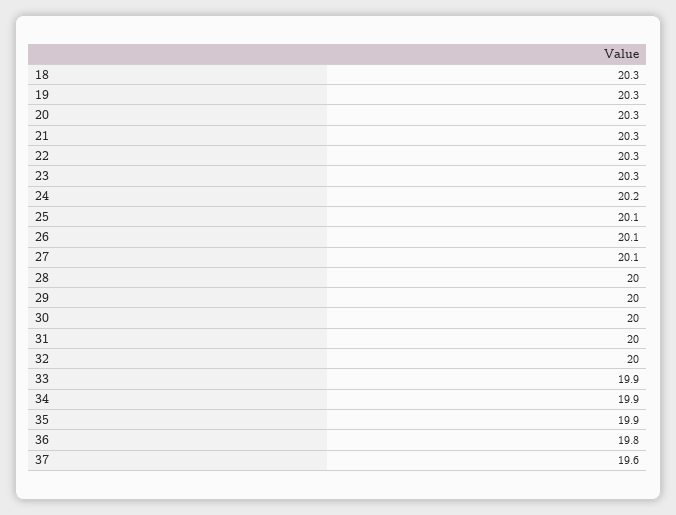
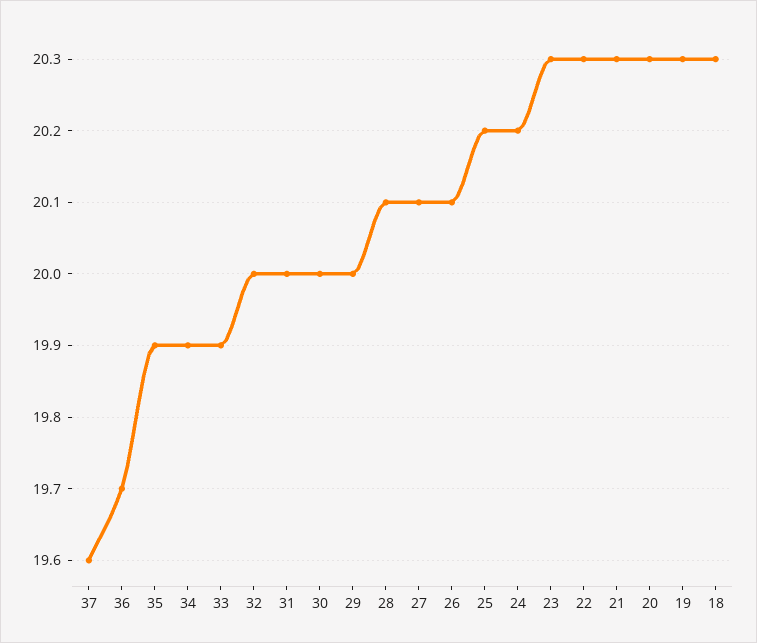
  {
    "18": 20.3,
    "19": 20.3,
    "20": 20.3,
    "21": 20.3,
    "22": 20.3,
    "23": 20.3,
    "24": 20.2,
-   "25": 20.1,
+   "25": 20.2,
    "26": 20.1,
    "27": 20.1,
-   "28": 20,
+   "28": 20.1,
    "29": 20,
    "30": 20,
    "31": 20,
    "32": 20,
    "33": 19.9,
    "34": 19.9,
    "35": 19.9,
-   "36": 19.8,
+   "36": 19.7,
    "37": 19.6
  }

